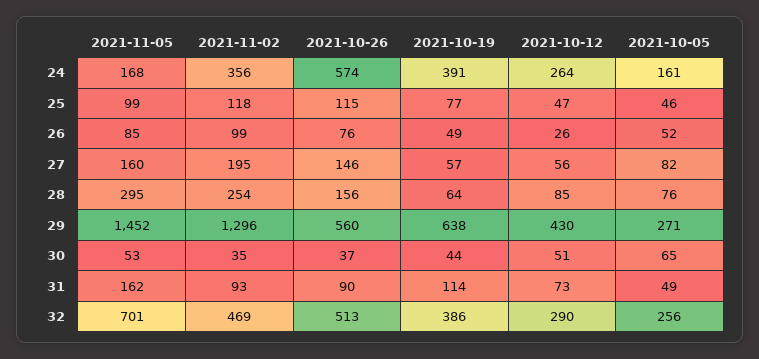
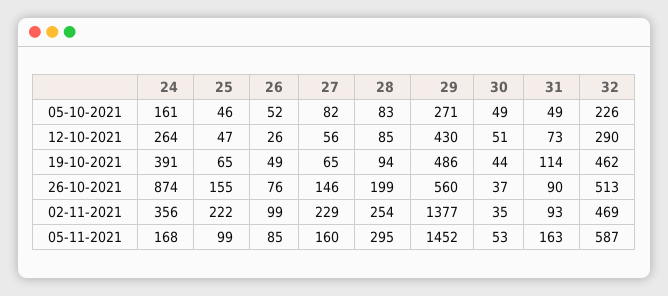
  {
    "2021-11-05": {
      "24": 168,
      "25": 99,
      "26": 85,
      "27": 160,
      "28": 295,
      "29": 1452,
      "30": 53,
-     "31": 162,
+     "31": 163,
-     "32": 701
+     "32": 587
    },
    "2021-11-02": {
      "24": 356,
-     "25": 118,
+     "25": 222,
      "26": 99,
-     "27": 195,
+     "27": 229,
      "28": 254,
-     "29": 1296,
+     "29": 1377,
      "30": 35,
      "31": 93,
      "32": 469
    },
    "2021-10-26": {
-     "24": 574,
+     "24": 874,
-     "25": 115,
+     "25": 155,
      "26": 76,
      "27": 146,
-     "28": 156,
+     "28": 199,
      "29": 560,
      "30": 37,
      "31": 90,
      "32": 513
    },
    "2021-10-19": {
      "24": 391,
-     "25": 77,
+     "25": 65,
      "26": 49,
-     "27": 57,
+     "27": 65,
-     "28": 64,
+     "28": 94,
-     "29": 638,
+     "29": 486,
      "30": 44,
      "31": 114,
-     "32": 386
+     "32": 462
    },
    "2021-10-12": {
      "24": 264,
      "25": 47,
      "26": 26,
      "27": 56,
      "28": 85,
      "29": 430,
      "30": 51,
      "31": 73,
      "32": 290
    },
    "2021-10-05": {
      "24": 161,
      "25": 46,
      "26": 52,
      "27": 82,
-     "28": 76,
+     "28": 83,
      "29": 271,
-     "30": 65,
+     "30": 49,
      "31": 49,
-     "32": 256
+     "32": 226
    }
  }

